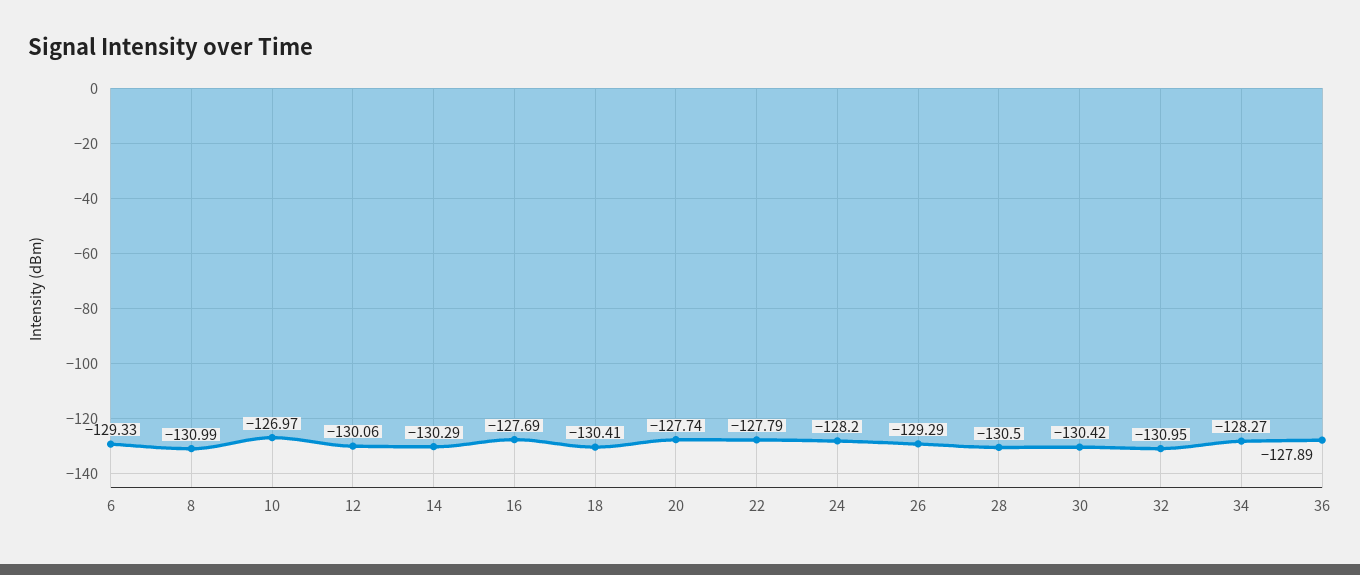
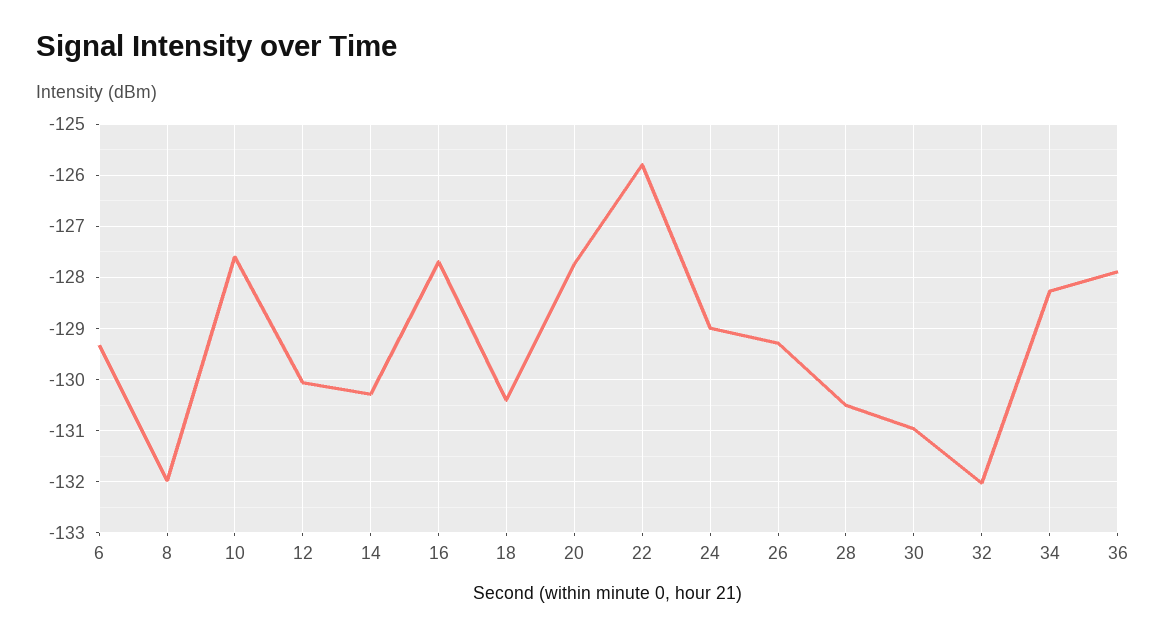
  {
    "6": -129.33,
-   "8": -130.99,
+   "8": -132,
-   "10": -126.97,
+   "10": -127.6,
    "12": -130.06,
    "14": -130.29,
    "16": -127.69,
    "18": -130.41,
    "20": -127.74,
-   "22": -127.79,
+   "22": -125.8,
-   "24": -128.2,
+   "24": -129,
    "26": -129.29,
    "28": -130.5,
-   "30": -130.42,
+   "30": -131,
-   "32": -130.95,
+   "32": -132,
    "34": -128.27,
    "36": -127.89
  }

